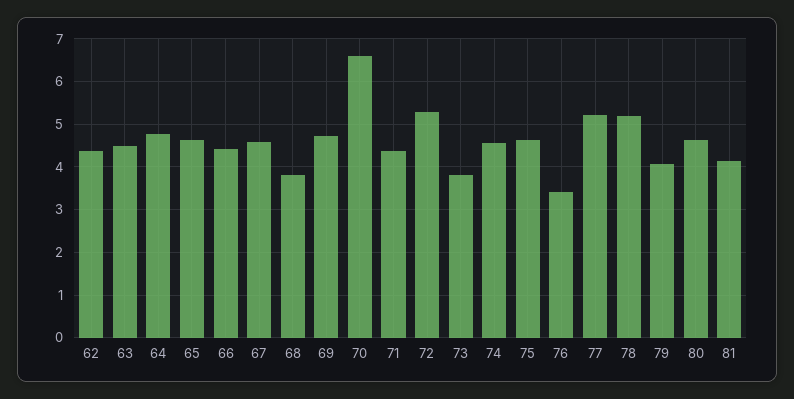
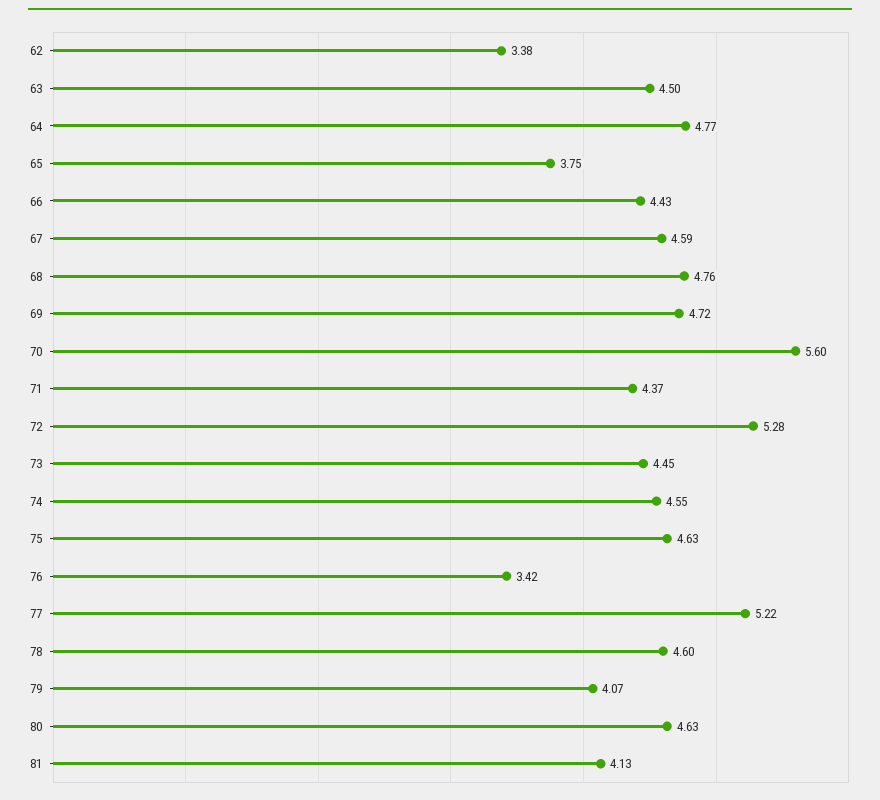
  {
-   "62": 4.4,
+   "62": 3.38,
    "63": 4.5,
    "64": 4.77,
-   "65": 4.6,
+   "65": 3.75,
    "66": 4.43,
    "67": 4.59,
-   "68": 3.8,
+   "68": 4.76,
    "69": 4.72,
-   "70": 6.6,
+   "70": 5.6,
    "71": 4.37,
    "72": 5.28,
-   "73": 3.8,
+   "73": 4.45,
    "74": 4.55,
    "75": 4.63,
    "76": 3.42,
    "77": 5.22,
-   "78": 5.2,
+   "78": 4.6,
    "79": 4.07,
    "80": 4.63,
    "81": 4.13
  }

